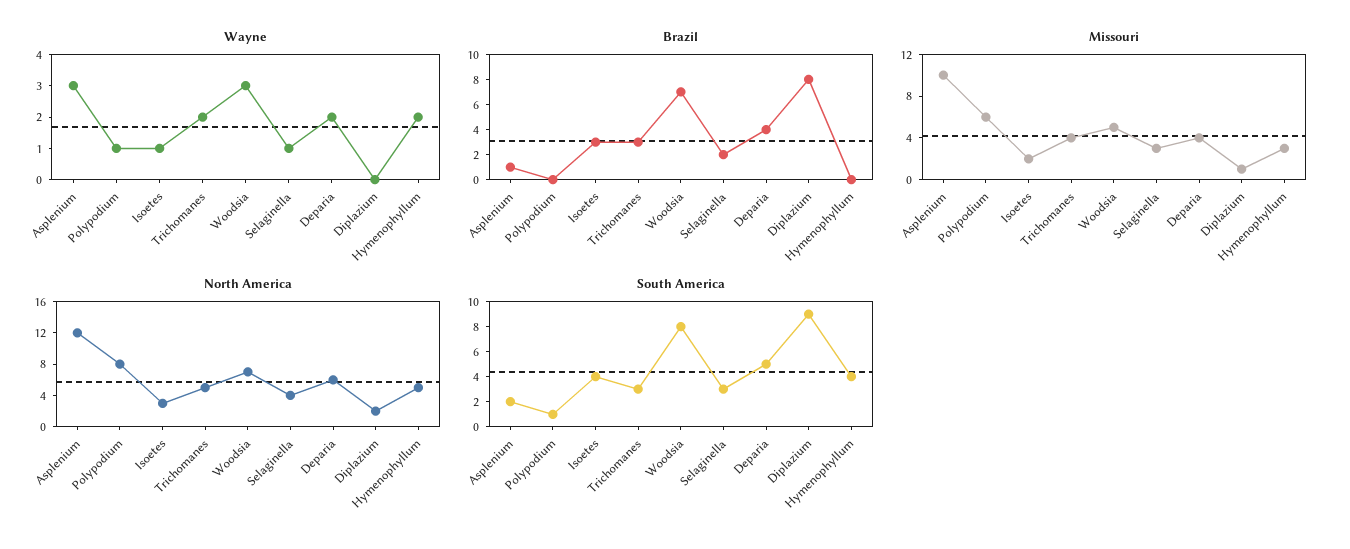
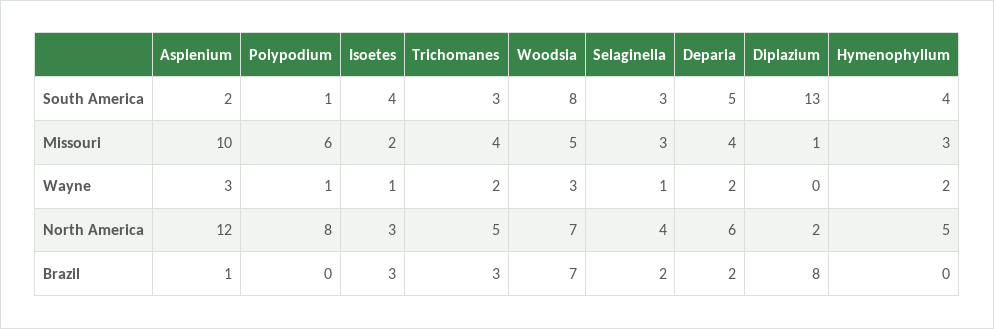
  {
    "Wayne": {
      "Asplenium": 3,
      "Polypodium": 1,
      "Isoetes": 1,
      "Trichomanes": 2,
      "Woodsia": 3,
      "Selaginella": 1,
      "Deparia": 2,
      "Diplazium": 0,
      "Hymenophyllum": 2
    },
    "Brazil": {
      "Asplenium": 1,
      "Polypodium": 0,
      "Isoetes": 3,
      "Trichomanes": 3,
      "Woodsia": 7,
      "Selaginella": 2,
-     "Deparia": 4,
+     "Deparia": 2,
      "Diplazium": 8,
      "Hymenophyllum": 0
    },
    "Missouri": {
      "Asplenium": 10,
      "Polypodium": 6,
      "Isoetes": 2,
      "Trichomanes": 4,
      "Woodsia": 5,
      "Selaginella": 3,
      "Deparia": 4,
      "Diplazium": 1,
      "Hymenophyllum": 3
    },
    "North America": {
      "Asplenium": 12,
      "Polypodium": 8,
      "Isoetes": 3,
      "Trichomanes": 5,
      "Woodsia": 7,
      "Selaginella": 4,
      "Deparia": 6,
      "Diplazium": 2,
      "Hymenophyllum": 5
    },
    "South America": {
      "Asplenium": 2,
      "Polypodium": 1,
      "Isoetes": 4,
      "Trichomanes": 3,
      "Woodsia": 8,
      "Selaginella": 3,
      "Deparia": 5,
-     "Diplazium": 9,
+     "Diplazium": 13,
      "Hymenophyllum": 4
    }
  }

